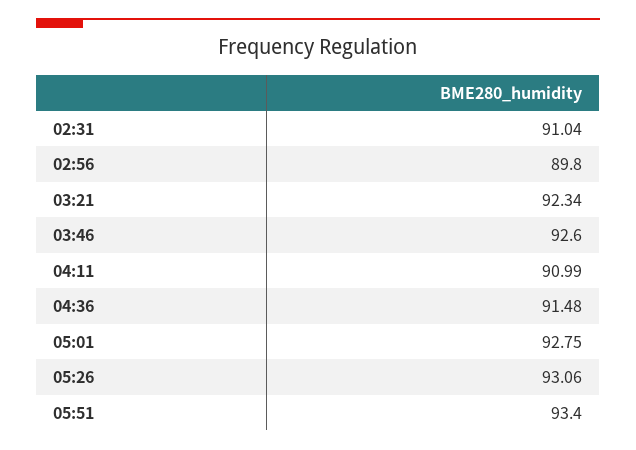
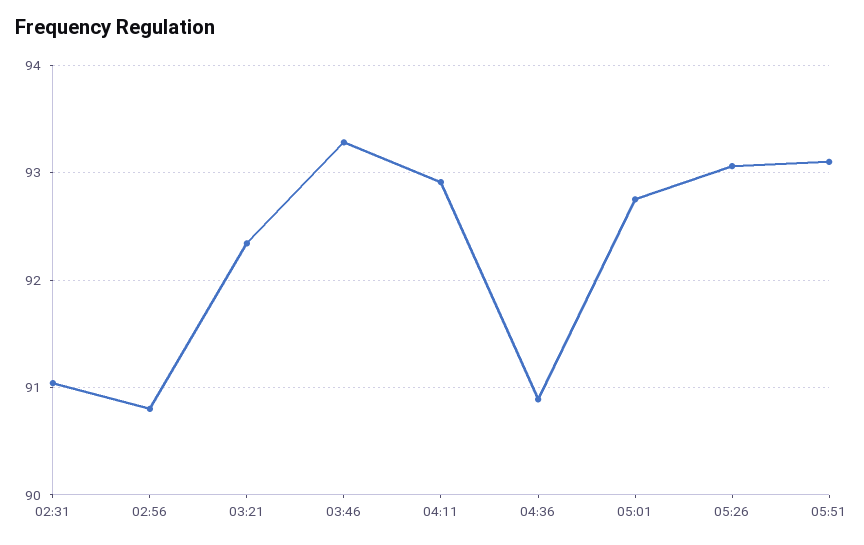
  {
    "02:31": 91.04,
-   "02:56": 89.8,
+   "02:56": 90.8,
    "03:21": 92.34,
-   "03:46": 92.6,
+   "03:46": 93.3,
-   "04:11": 90.99,
+   "04:11": 92.9,
-   "04:36": 91.48,
+   "04:36": 90.9,
    "05:01": 92.75,
    "05:26": 93.06,
-   "05:51": 93.4
+   "05:51": 93.1
  }

